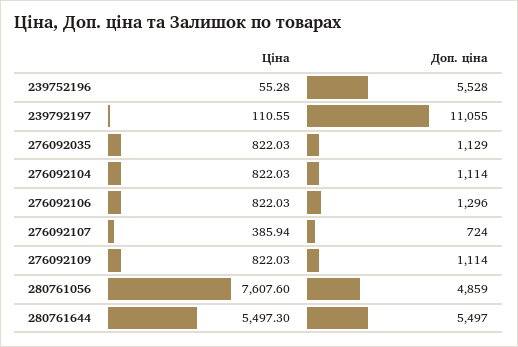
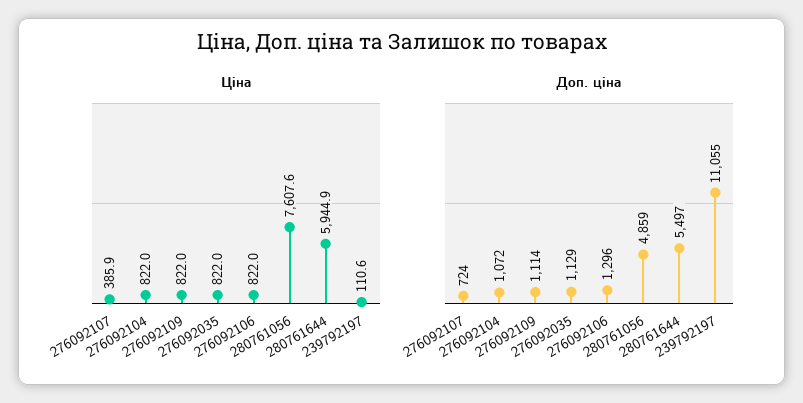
  {
    "Ціна": {
-     "239752196": 55.28,
      "239792197": 110.55,
      "276092035": 822.03,
      "276092104": 822.03,
      "276092106": 822.03,
      "276092107": 385.94,
      "276092109": 822.03,
      "280761056": 7607.6,
-     "280761644": 5497.3
+     "280761644": 5944.9
    },
    "Доп. ціна": {
-     "239752196": 5528,
      "239792197": 11055,
      "276092035": 1129,
-     "276092104": 1114,
+     "276092104": 1072,
      "276092106": 1296,
      "276092107": 724,
      "276092109": 1114,
      "280761056": 4859,
      "280761644": 5497
    }
  }

